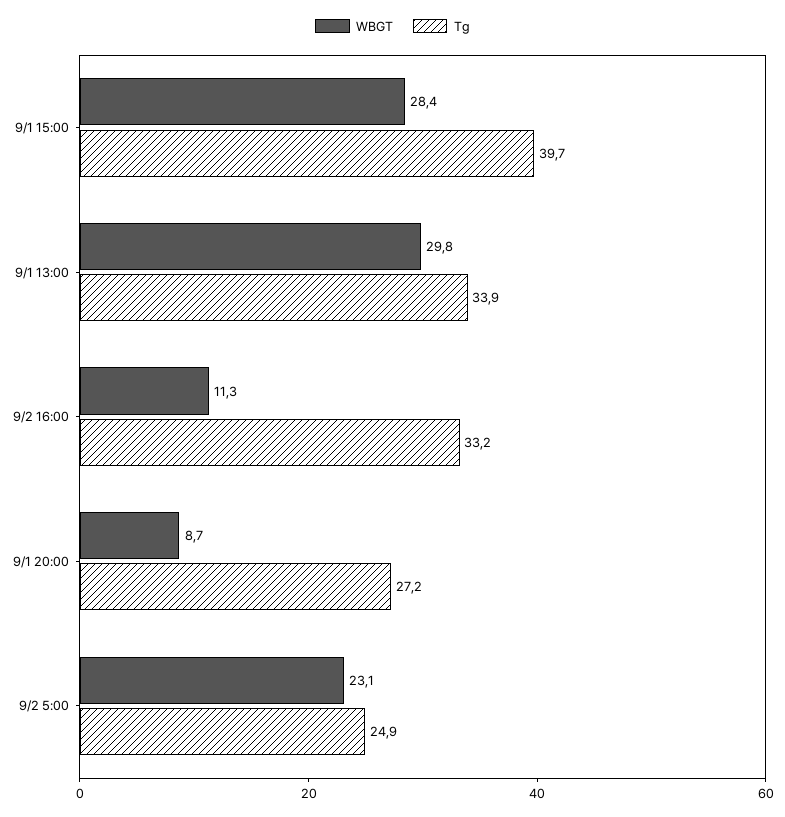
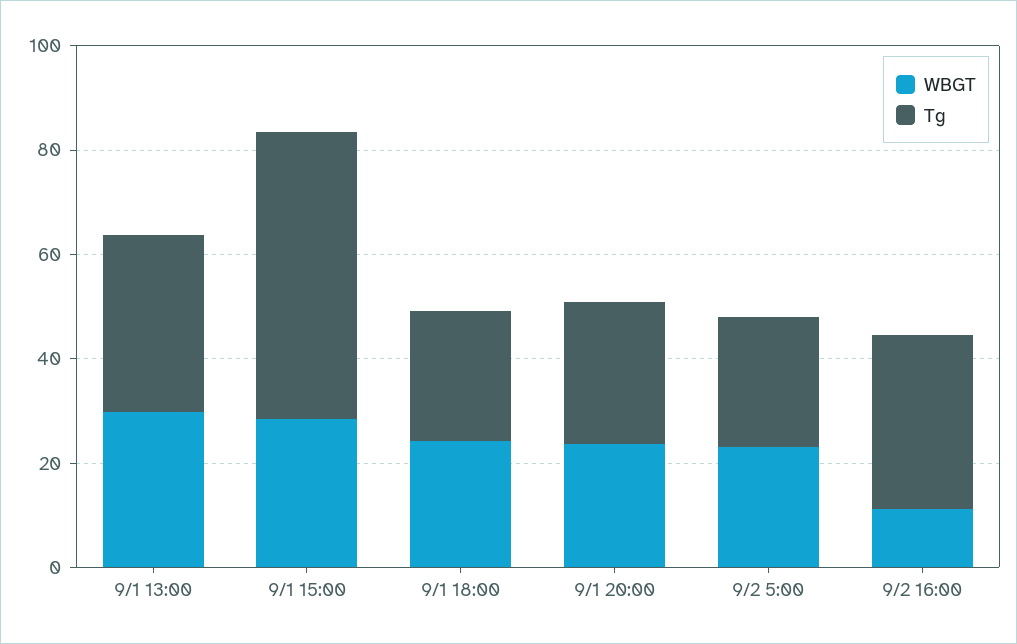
  {
    "WBGT": {
      "9/1 15:00": 28.4,
      "9/1 13:00": 29.8,
      "9/2 16:00": 11.3,
-     "9/1 20:00": 8.7,
+     "9/1 20:00": 25,
-     "9/2 5:00": 23.1
+     "9/2 5:00": 23.1,
+     "9/1 18:00": 25
    },
    "Tg": {
-     "9/1 15:00": 39.7,
+     "9/1 15:00": 55,
      "9/1 13:00": 33.9,
      "9/2 16:00": 33.2,
      "9/1 20:00": 27.2,
-     "9/2 5:00": 24.9
+     "9/2 5:00": 24.9,
+     "9/1 18:00": 25
    }
  }

